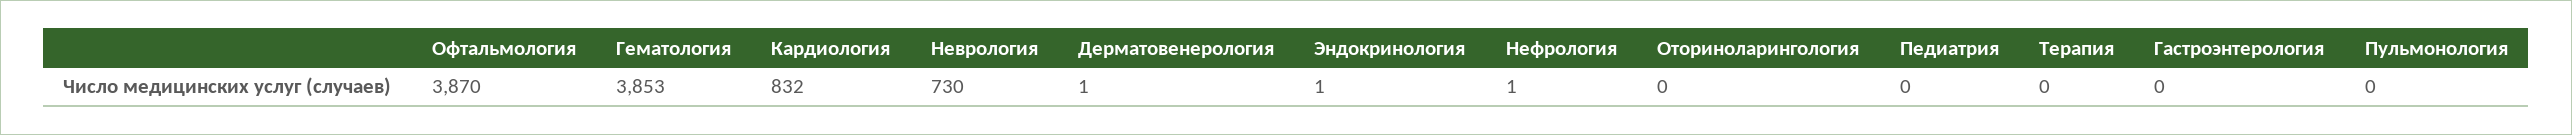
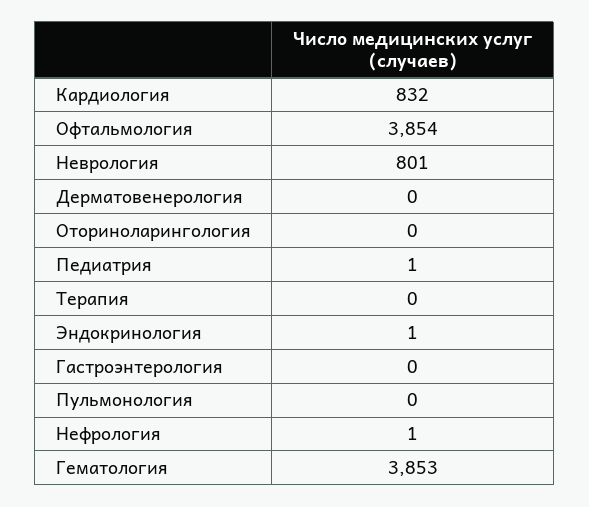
  {
-   "Офтальмология": 3870,
+   "Офтальмология": 3854,
    "Гематология": 3853,
    "Кардиология": 832,
-   "Неврология": 730,
+   "Неврология": 801,
-   "Дерматовенерология": 1,
+   "Дерматовенерология": 0,
    "Эндокринология": 1,
    "Нефрология": 1,
    "Оториноларингология": 0,
-   "Педиатрия": 0,
+   "Педиатрия": 1,
    "Терапия": 0,
    "Гастроэнтерология": 0,
    "Пульмонология": 0
  }

